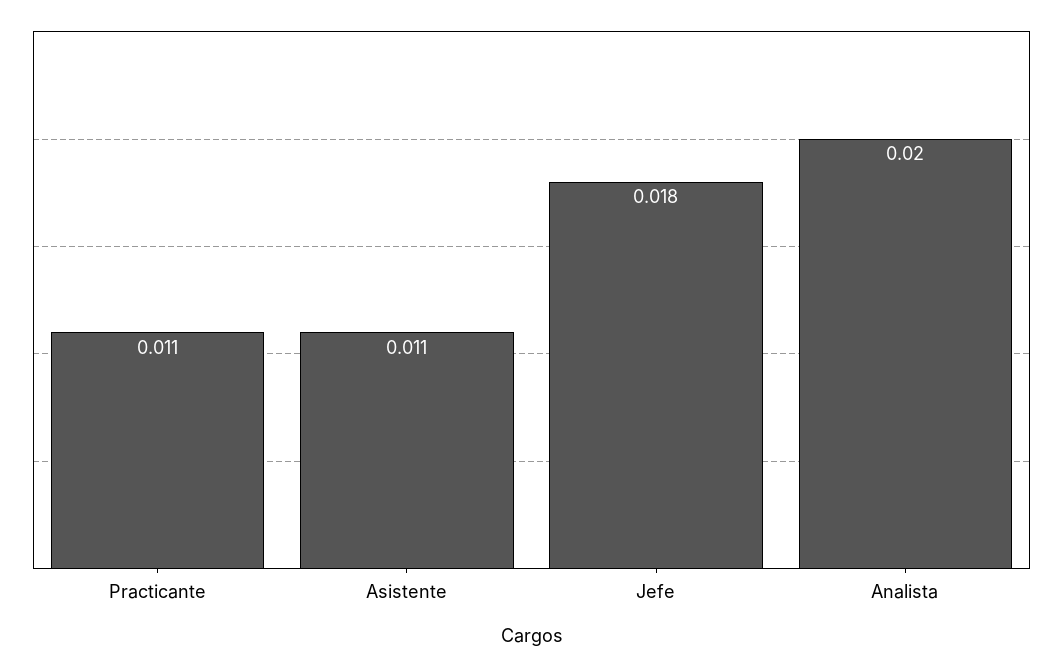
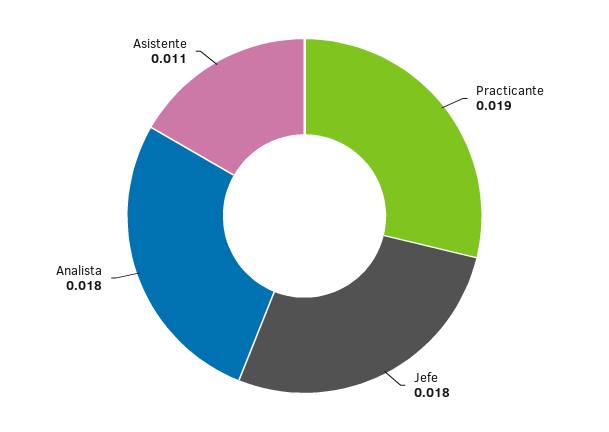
  {
-   "Practicante": 0.011,
+   "Practicante": 0.019,
    "Asistente": 0.011,
    "Jefe": 0.018,
-   "Analista": 0.02
+   "Analista": 0.018
  }

